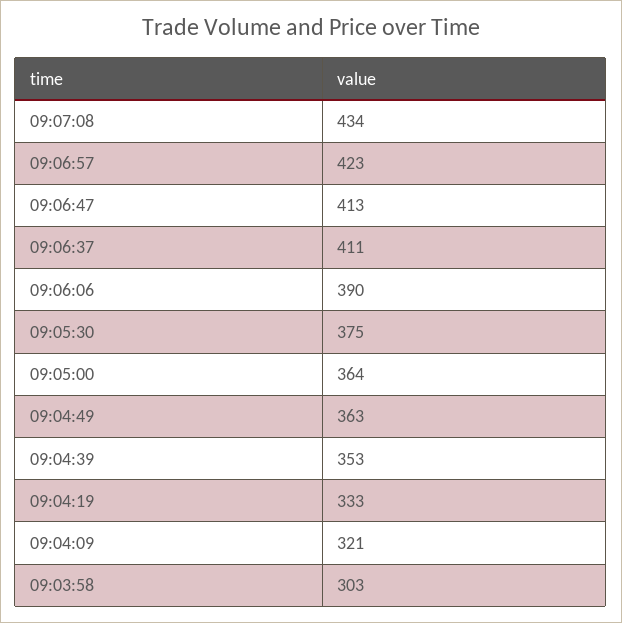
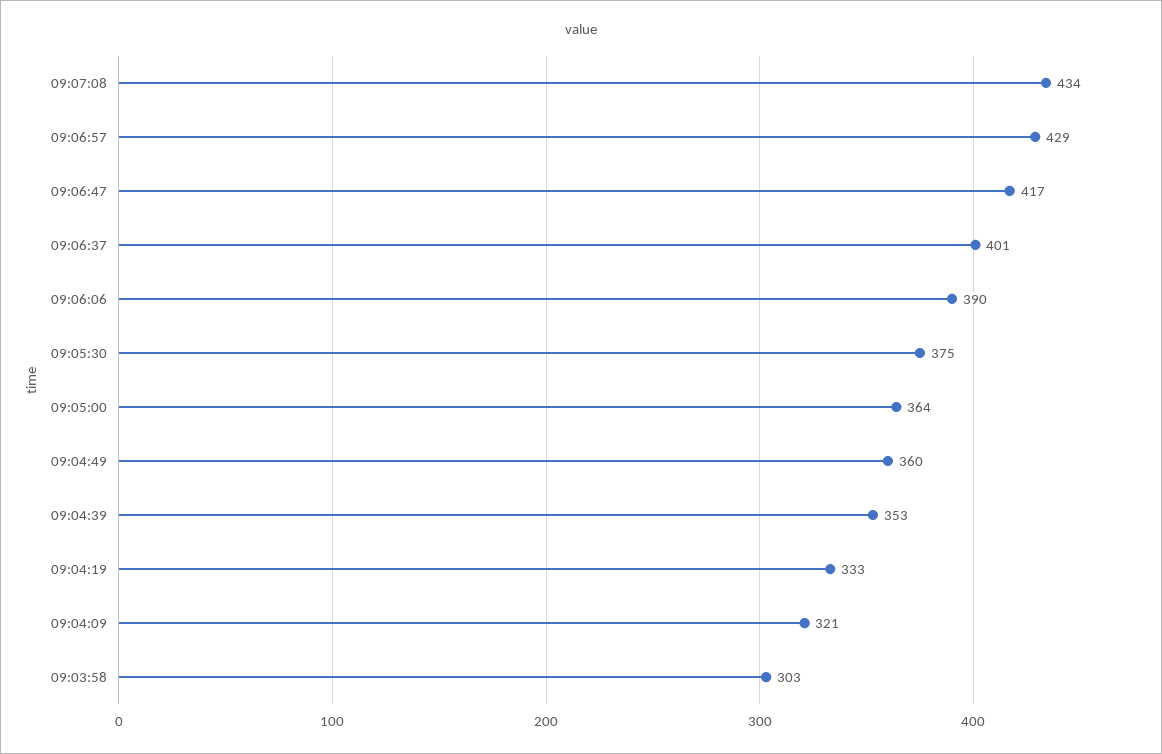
  {
    "09:07:08": 434,
-   "09:06:57": 423,
+   "09:06:57": 429,
-   "09:06:47": 413,
+   "09:06:47": 417,
-   "09:06:37": 411,
+   "09:06:37": 401,
    "09:06:06": 390,
    "09:05:30": 375,
    "09:05:00": 364,
-   "09:04:49": 363,
+   "09:04:49": 360,
    "09:04:39": 353,
    "09:04:19": 333,
    "09:04:09": 321,
    "09:03:58": 303
  }

